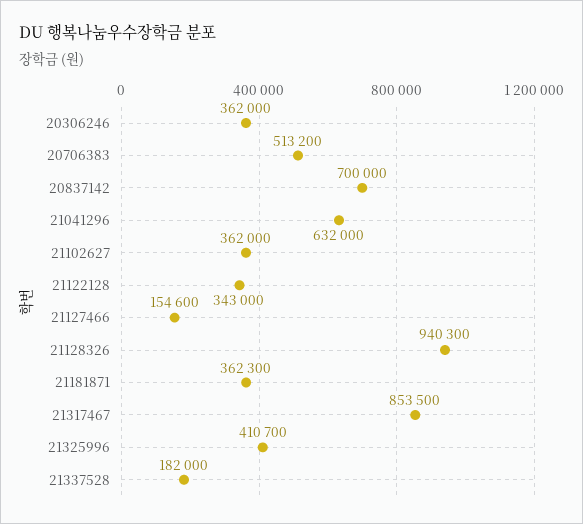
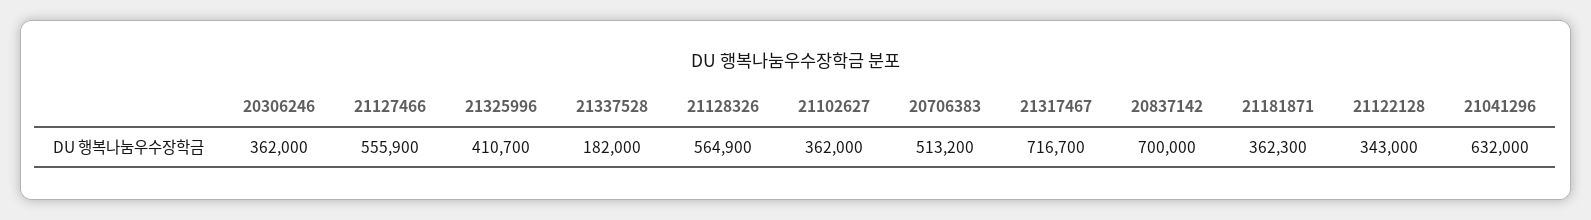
  {
    "20306246": 362000,
    "20706383": 513200,
    "20837142": 700000,
    "21041296": 632000,
    "21102627": 362000,
    "21122128": 343000,
-   "21127466": 154600,
+   "21127466": 555900,
-   "21128326": 940300,
+   "21128326": 564900,
    "21181871": 362300,
-   "21317467": 853500,
+   "21317467": 716700,
    "21325996": 410700,
    "21337528": 182000
  }

